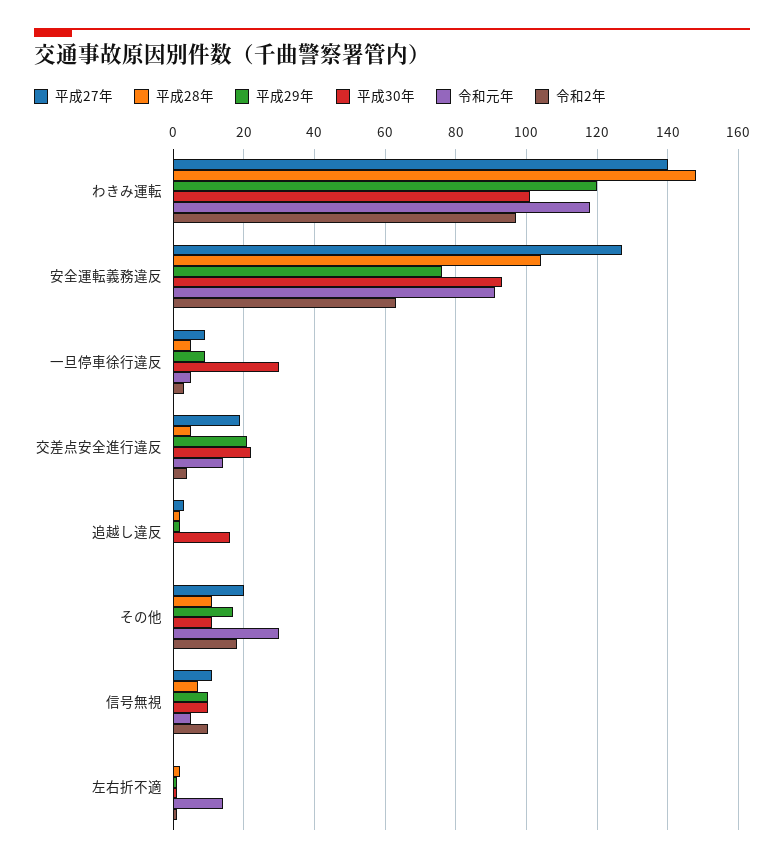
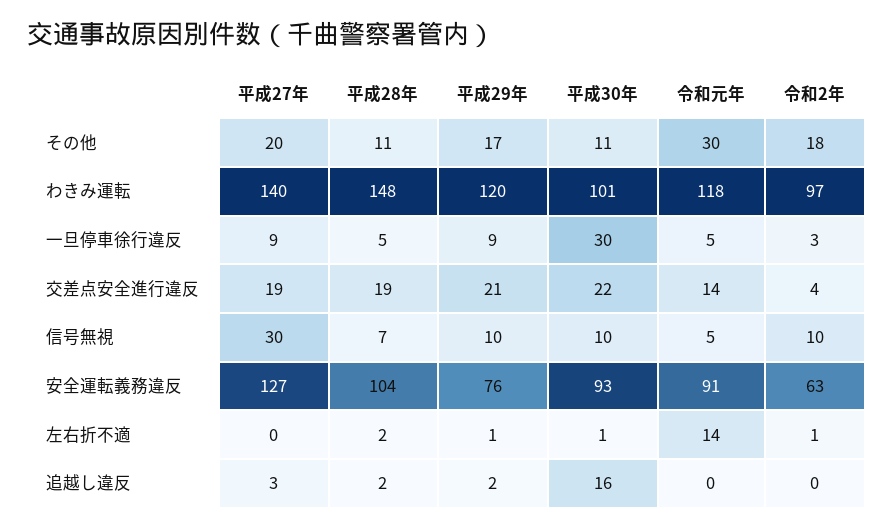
  {
    "平成27年": {
      "わきみ運転": 140,
      "安全運転義務違反": 127,
      "一旦停車徐行違反": 9,
      "交差点安全進行違反": 19,
      "追越し違反": 3,
      "その他": 20,
-     "信号無視": 10,
+     "信号無視": 30,
      "左右折不適": 0
    },
    "平成28年": {
      "わきみ運転": 148,
      "安全運転義務違反": 104,
      "一旦停車徐行違反": 5,
-     "交差点安全進行違反": 5,
+     "交差点安全進行違反": 19,
      "追越し違反": 2,
      "その他": 11,
      "信号無視": 7,
      "左右折不適": 2
    },
    "平成29年": {
      "わきみ運転": 120,
      "安全運転義務違反": 76,
      "一旦停車徐行違反": 9,
      "交差点安全進行違反": 21,
      "追越し違反": 2,
      "その他": 17,
      "信号無視": 10,
      "左右折不適": 1
    },
    "平成30年": {
      "わきみ運転": 101,
      "安全運転義務違反": 93,
      "一旦停車徐行違反": 30,
      "交差点安全進行違反": 22,
      "追越し違反": 16,
      "その他": 11,
      "信号無視": 10,
      "左右折不適": 1
    },
    "令和元年": {
      "わきみ運転": 118,
      "安全運転義務違反": 91,
      "一旦停車徐行違反": 5,
      "交差点安全進行違反": 14,
      "追越し違反": 0,
      "その他": 30,
      "信号無視": 5,
      "左右折不適": 14
    },
    "令和2年": {
      "わきみ運転": 97,
      "安全運転義務違反": 63,
      "一旦停車徐行違反": 3,
      "交差点安全進行違反": 4,
      "追越し違反": 0,
      "その他": 18,
      "信号無視": 10,
      "左右折不適": 1
    }
  }

